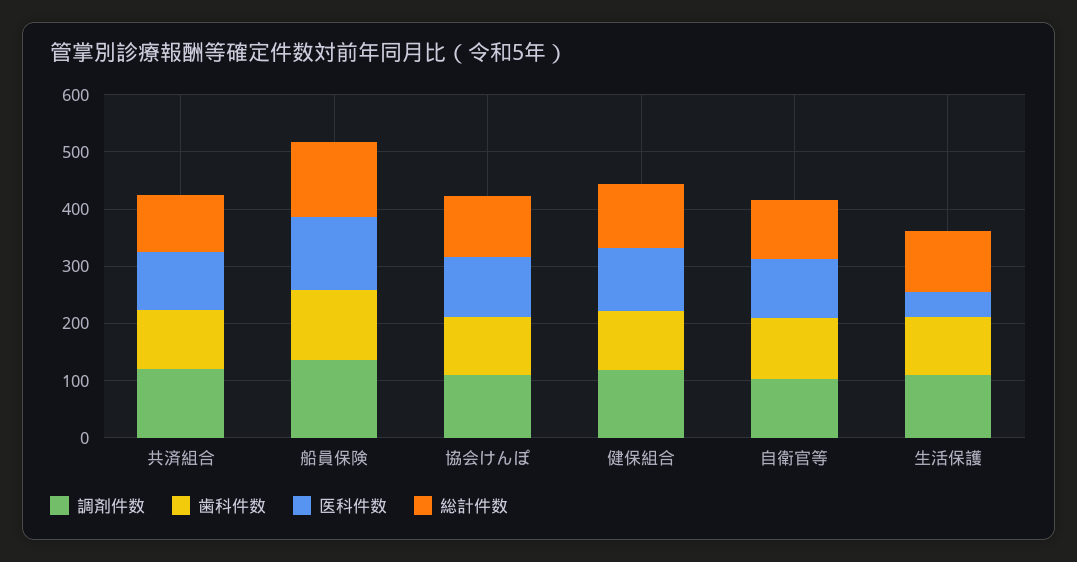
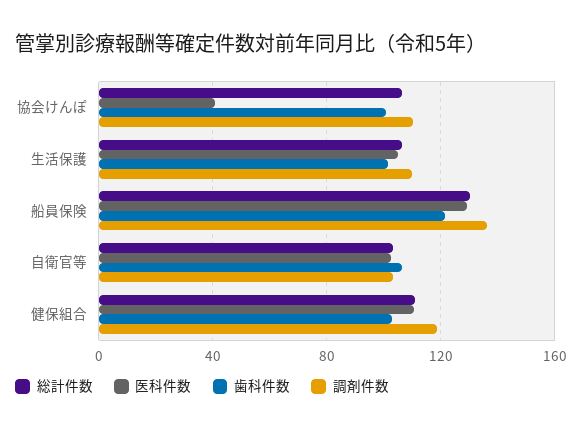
  {
    "調剤件数": {
-     "共済組合": 120,
      "船員保険": 135,
      "協会けんぽ": 110,
      "健保組合": 120,
      "自衛官等": 105,
      "生活保護": 110
    },
    "歯科件数": {
-     "共済組合": 100,
      "船員保険": 120,
      "協会けんぽ": 100,
      "健保組合": 105,
      "自衛官等": 105,
      "生活保護": 100
    },
    "医科件数": {
-     "共済組合": 100,
      "船員保険": 130,
-     "協会けんぽ": 100,
+     "協会けんぽ": 40,
      "健保組合": 110,
      "自衛官等": 105,
-     "生活保護": 40
+     "生活保護": 105
    },
    "総計件数": {
-     "共済組合": 100,
      "船員保険": 130,
      "協会けんぽ": 105,
      "健保組合": 110,
      "自衛官等": 105,
      "生活保護": 105
    }
  }

